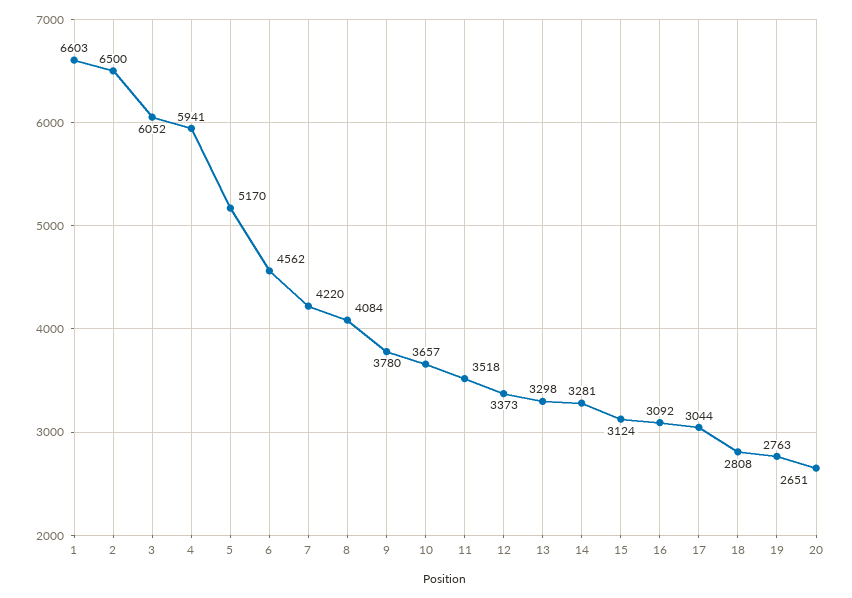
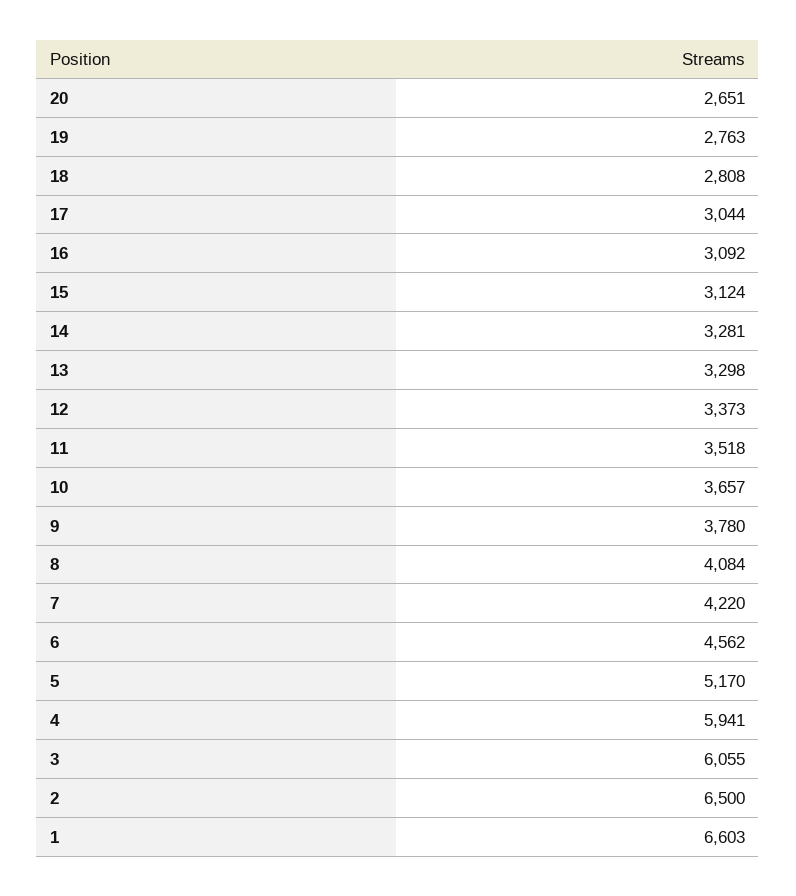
  {
    "1": 6603,
    "2": 6500,
-   "3": 6052,
+   "3": 6055,
    "4": 5941,
    "5": 5170,
    "6": 4562,
    "7": 4220,
    "8": 4084,
    "9": 3780,
    "10": 3657,
    "11": 3518,
    "12": 3373,
    "13": 3298,
    "14": 3281,
    "15": 3124,
    "16": 3092,
    "17": 3044,
    "18": 2808,
    "19": 2763,
    "20": 2651
  }

